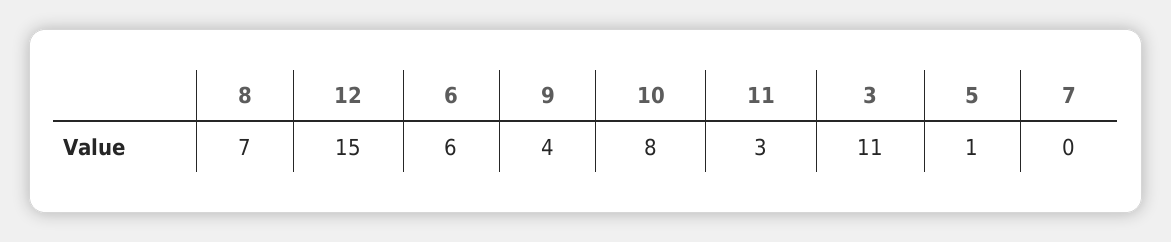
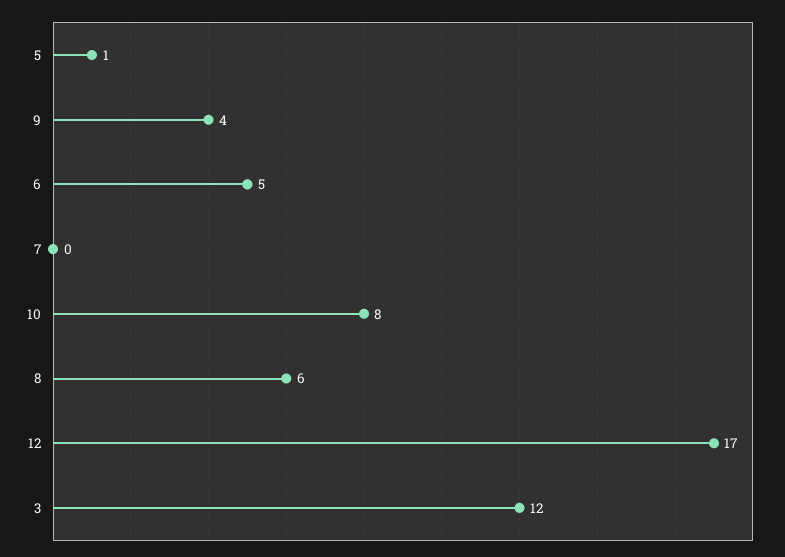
  {
-   "8": 7,
+   "8": 6,
-   "12": 15,
+   "12": 17,
-   "6": 6,
+   "6": 5,
    "9": 4,
    "10": 8,
-   "11": 3,
-   "3": 11,
+   "3": 12,
    "5": 1,
    "7": 0
  }

